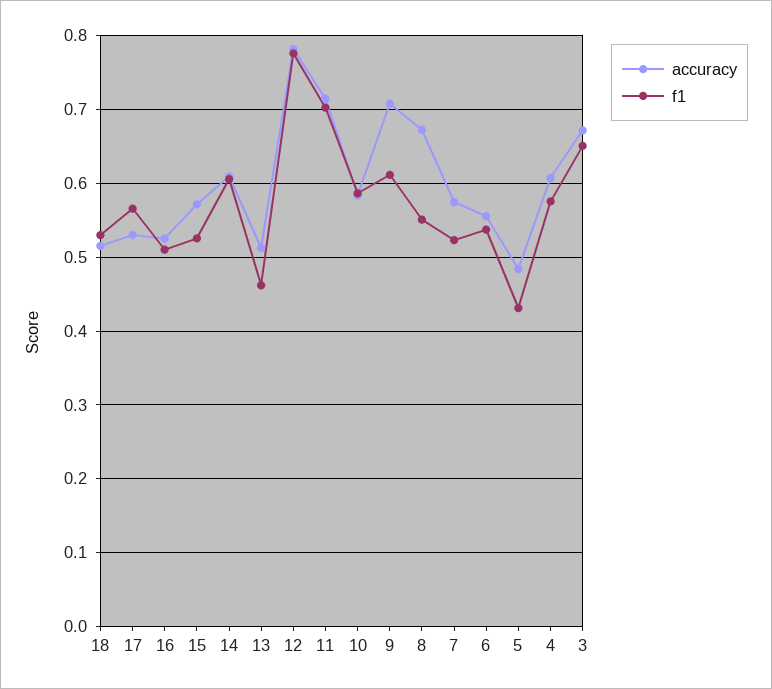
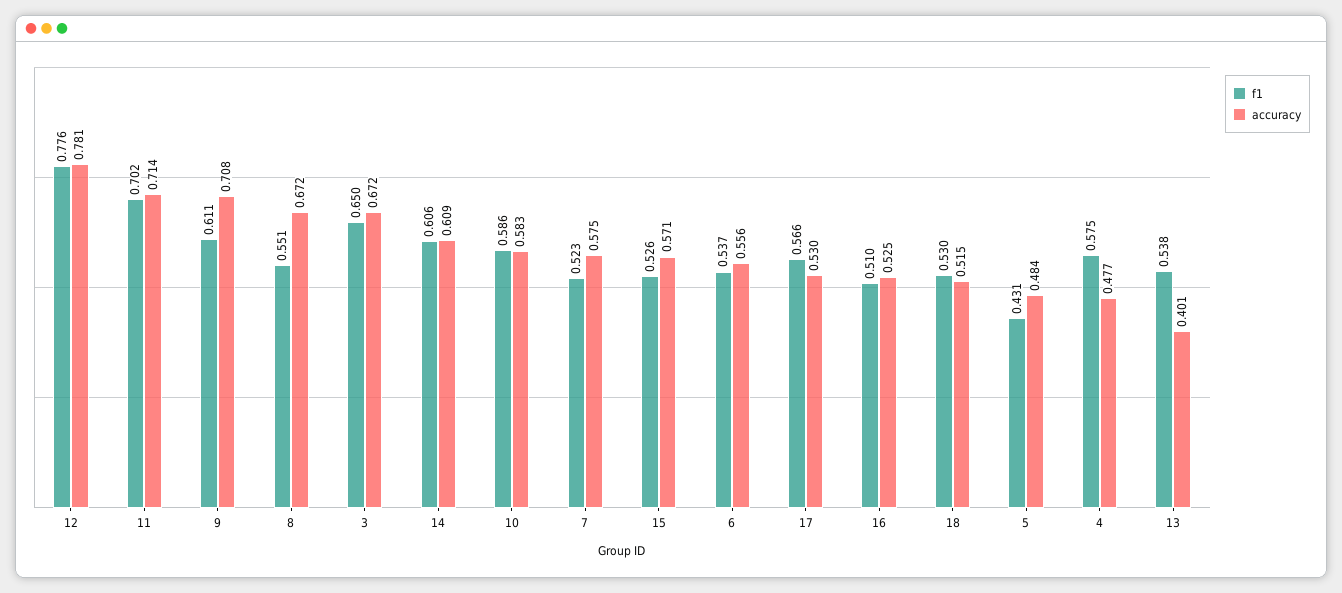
  {
    "accuracy": {
      "18": 0.515,
      "17": 0.53,
      "16": 0.525,
      "15": 0.571,
      "14": 0.609,
-     "13": 0.51,
+     "13": 0.401,
      "12": 0.781,
      "11": 0.714,
      "10": 0.583,
      "9": 0.708,
      "8": 0.672,
      "7": 0.575,
      "6": 0.556,
      "5": 0.484,
-     "4": 0.61,
+     "4": 0.477,
      "3": 0.672
    },
    "f1": {
      "18": 0.53,
      "17": 0.566,
      "16": 0.51,
      "15": 0.526,
      "14": 0.606,
-     "13": 0.46,
+     "13": 0.538,
      "12": 0.776,
      "11": 0.702,
      "10": 0.586,
      "9": 0.611,
      "8": 0.551,
      "7": 0.523,
      "6": 0.537,
      "5": 0.431,
      "4": 0.575,
      "3": 0.65
    }
  }

